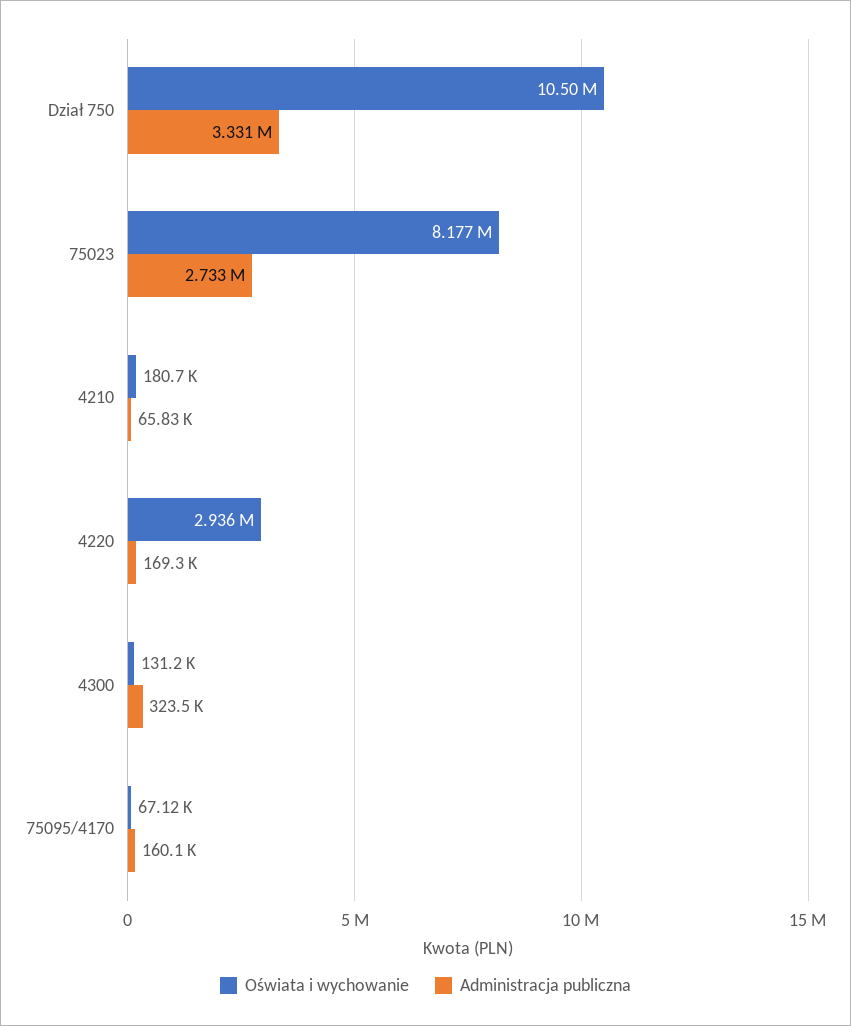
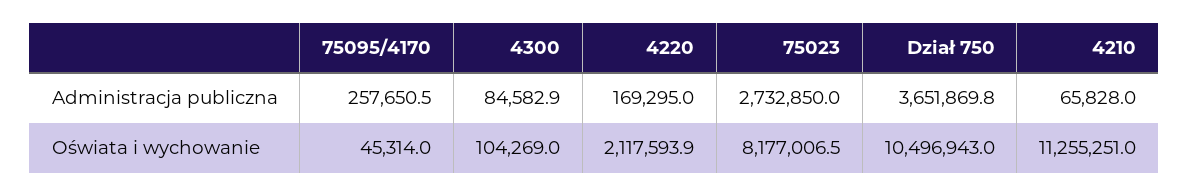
  {
    "Oświata i wychowanie": {
      "Dział 750": 10496943,
      "75023": 8177006.5,
-     "4210": 180700,
+     "4210": 11255251,
-     "4220": 2936000,
+     "4220": 2117593.9,
-     "4300": 131200,
+     "4300": 104269,
-     "75095/4170": 67120
+     "75095/4170": 45314
    },
    "Administracja publiczna": {
-     "Dział 750": 3331000,
+     "Dział 750": 3651869.8,
      "75023": 2732850,
      "4210": 65828,
      "4220": 169295,
-     "4300": 323500,
+     "4300": 84582.9,
-     "75095/4170": 160100
+     "75095/4170": 257650.5
    }
  }

